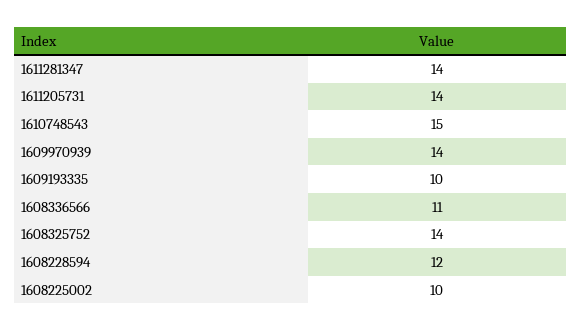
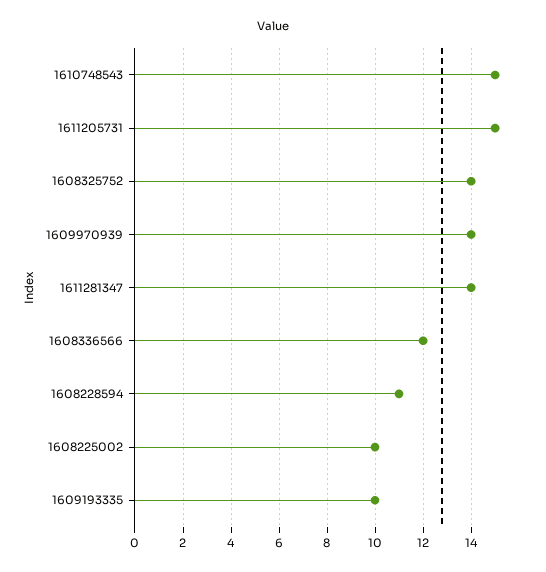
  {
    "1611281347": 14,
-   "1611205731": 14,
+   "1611205731": 15,
    "1610748543": 15,
    "1609970939": 14,
    "1609193335": 10,
-   "1608336566": 11,
+   "1608336566": 12,
    "1608325752": 14,
-   "1608228594": 12,
+   "1608228594": 11,
    "1608225002": 10
  }

